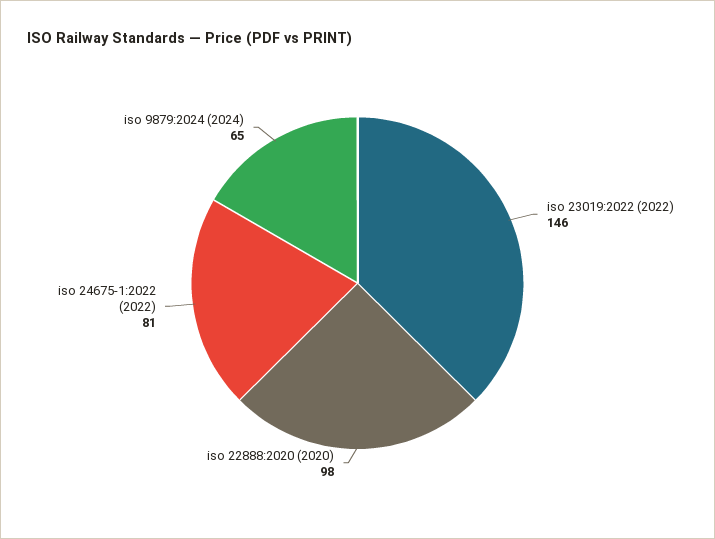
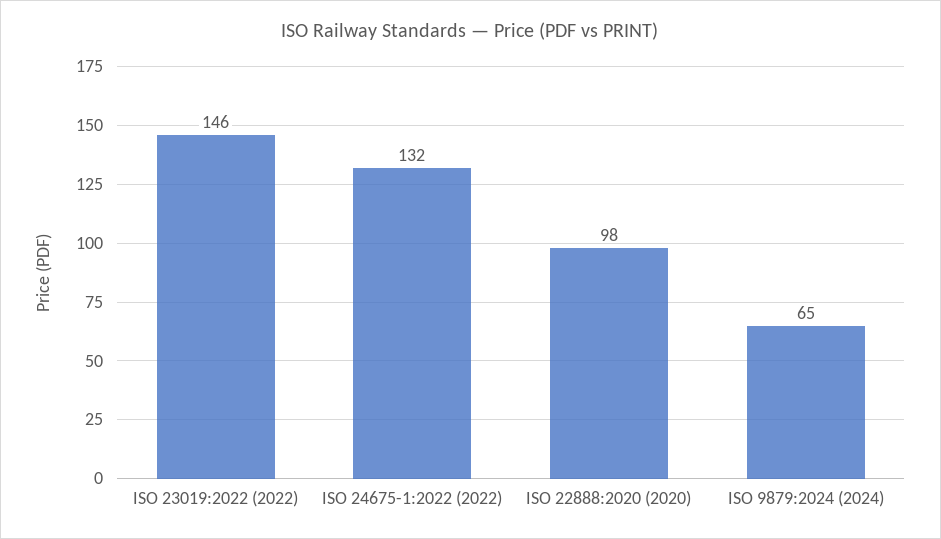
  {
    "iso 23019:2022 (2022)": 146,
    "iso 22888:2020 (2020)": 98,
-   "iso 24675-1:2022 (2022)": 81,
+   "iso 24675-1:2022 (2022)": 132,
    "iso 9879:2024 (2024)": 65
  }

